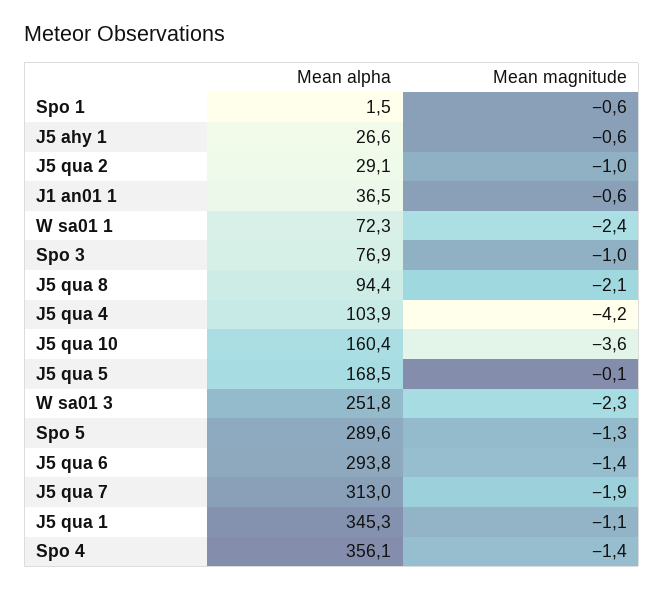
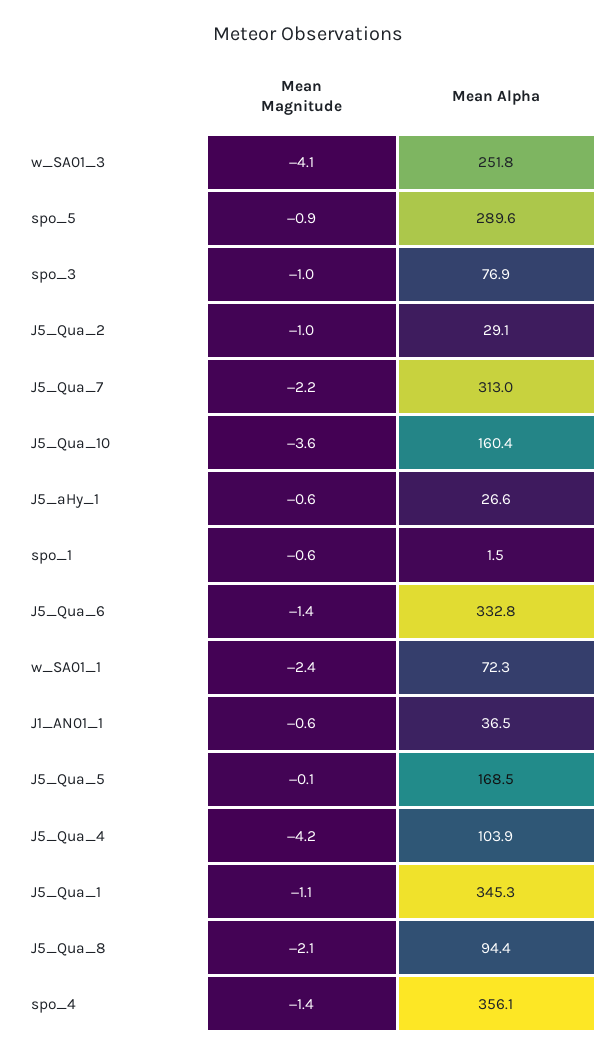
  {
    "Mean alpha": {
      "Spo 1": 1.5,
      "J5 ahy 1": 26.6,
      "J5 qua 2": 29.1,
      "J1 an01 1": 36.5,
      "W sa01 1": 72.3,
      "Spo 3": 76.9,
      "J5 qua 8": 94.4,
      "J5 qua 4": 103.9,
      "J5 qua 10": 160.4,
      "J5 qua 5": 168.5,
      "W sa01 3": 251.8,
      "Spo 5": 289.6,
-     "J5 qua 6": 293.8,
+     "J5 qua 6": 332.8,
      "J5 qua 7": 313,
      "J5 qua 1": 345.3,
      "Spo 4": 356.1
    },
    "Mean magnitude": {
      "Spo 1": -0.6,
      "J5 ahy 1": -0.6,
      "J5 qua 2": -1,
      "J1 an01 1": -0.6,
      "W sa01 1": -2.4,
      "Spo 3": -1,
      "J5 qua 8": -2.1,
      "J5 qua 4": -4.2,
      "J5 qua 10": -3.6,
      "J5 qua 5": -0.1,
-     "W sa01 3": -2.3,
+     "W sa01 3": -4.1,
-     "Spo 5": -1.3,
+     "Spo 5": -0.9,
      "J5 qua 6": -1.4,
-     "J5 qua 7": -1.9,
+     "J5 qua 7": -2.2,
      "J5 qua 1": -1.1,
      "Spo 4": -1.4
    }
  }

